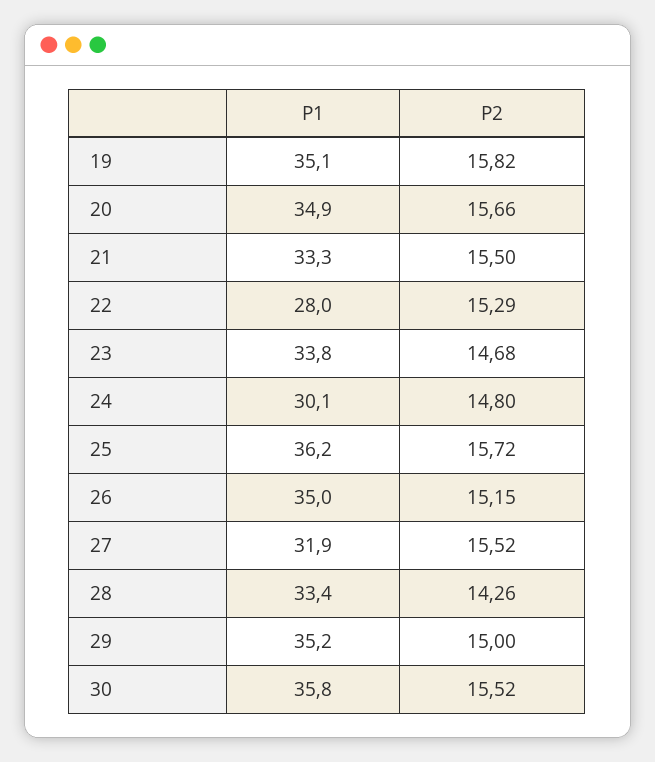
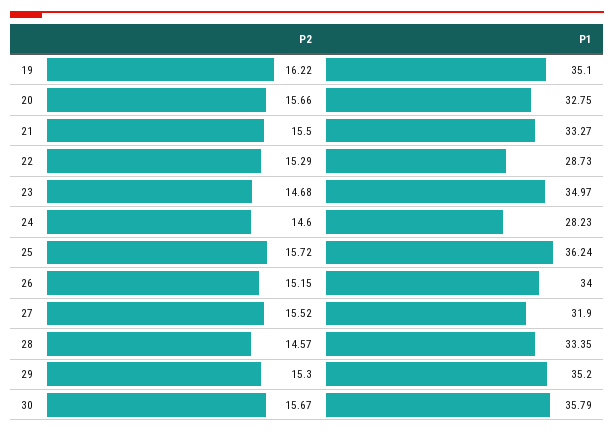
  {
    "P1": {
      "19": 35.1,
-     "20": 34.9,
+     "20": 32.75,
      "21": 33.27,
-     "22": 28,
+     "22": 28.73,
-     "23": 33.8,
+     "23": 34.97,
-     "24": 30.1,
+     "24": 28.23,
      "25": 36.24,
-     "26": 35,
+     "26": 34,
      "27": 31.9,
      "28": 33.35,
      "29": 35.2,
      "30": 35.79
    },
    "P2": {
-     "19": 15.82,
+     "19": 16.22,
      "20": 15.66,
      "21": 15.5,
      "22": 15.29,
      "23": 14.68,
-     "24": 14.8,
+     "24": 14.6,
      "25": 15.72,
      "26": 15.15,
      "27": 15.52,
-     "28": 14.26,
+     "28": 14.57,
-     "29": 15,
+     "29": 15.3,
-     "30": 15.52
+     "30": 15.67
    }
  }

